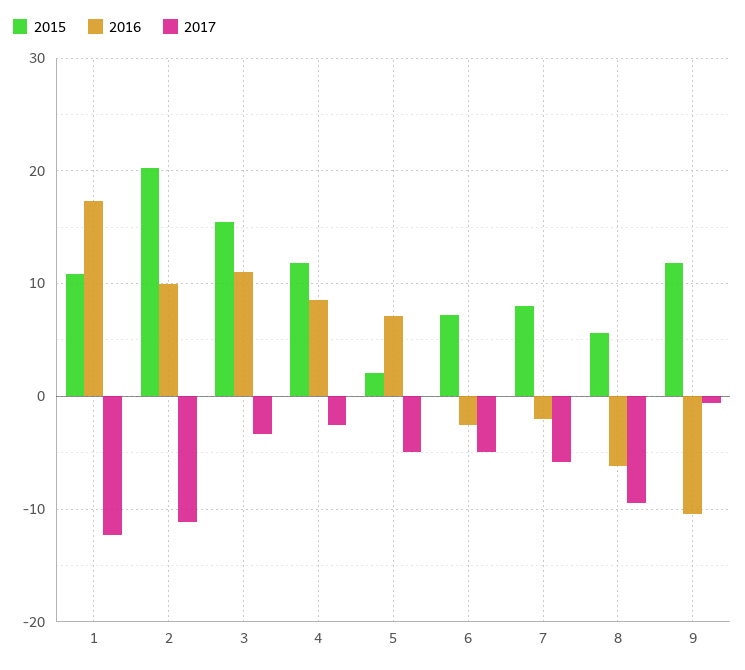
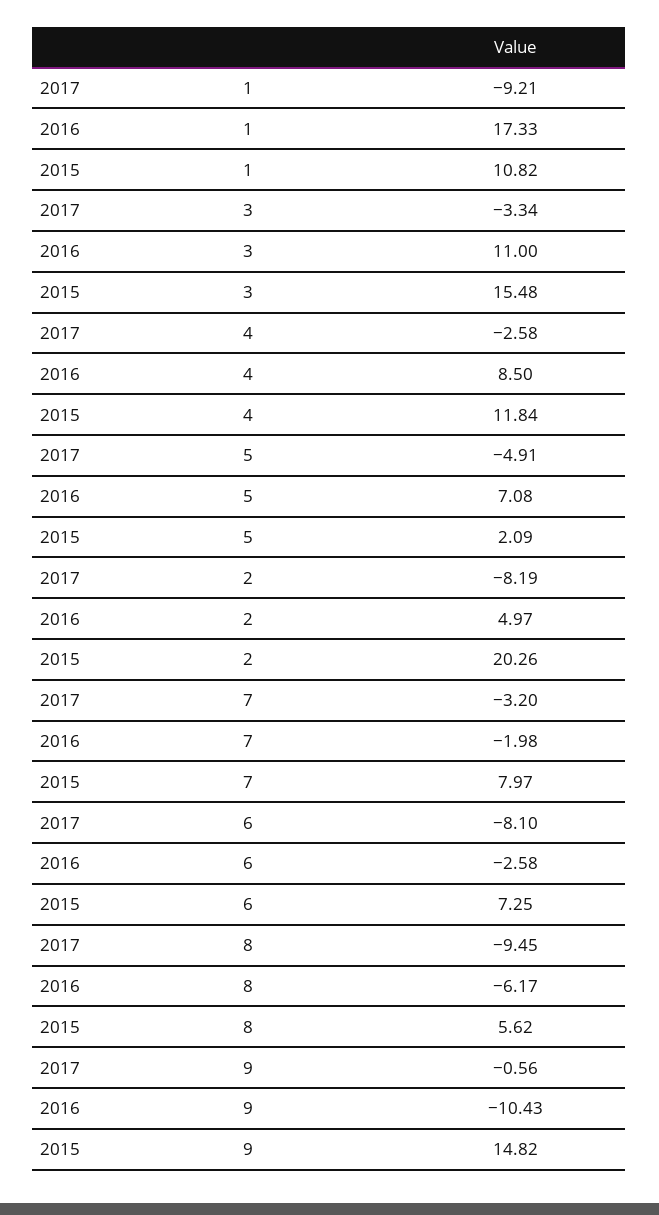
  {
    "2015": {
      "1": 10.82,
      "2": 20.26,
      "3": 15.48,
      "4": 11.84,
      "5": 2.09,
      "6": 7.25,
      "7": 7.97,
      "8": 5.62,
-     "9": 12
+     "9": 14.82
    },
    "2016": {
      "1": 17.33,
-     "2": 10,
+     "2": 4.97,
      "3": 11,
      "4": 8.5,
      "5": 7.08,
      "6": -2.58,
      "7": -1.98,
      "8": -6.17,
      "9": -10.43
    },
    "2017": {
-     "1": -12,
+     "1": -9.21,
-     "2": -11,
+     "2": -8.19,
      "3": -3.34,
      "4": -2.58,
      "5": -4.91,
-     "6": -5,
+     "6": -8.1,
-     "7": -6,
+     "7": -3.2,
      "8": -9.45,
      "9": -0.56
    }
  }

